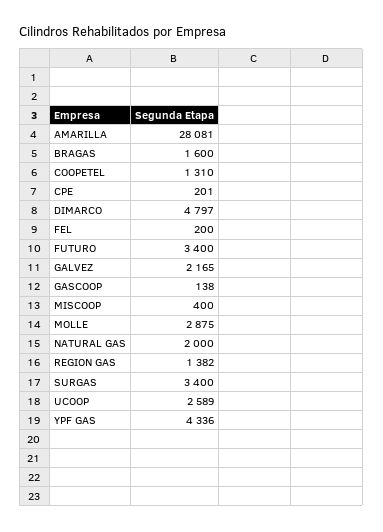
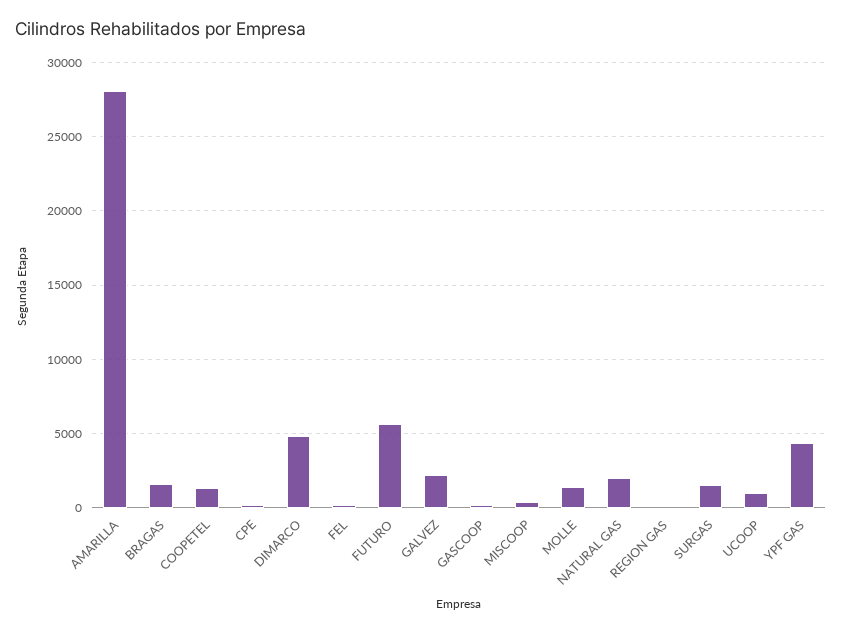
  {
    "AMARILLA": 28081,
    "BRAGAS": 1600,
    "COOPETEL": 1310,
    "CPE": 201,
    "DIMARCO": 4797,
    "FEL": 200,
-   "FUTURO": 3400,
+   "FUTURO": 5500,
    "GALVEZ": 2165,
    "GASCOOP": 138,
    "MISCOOP": 400,
-   "MOLLE": 2875,
+   "MOLLE": 1500,
    "NATURAL GAS": 2000,
-   "REGION GAS": 1382,
+   "REGION GAS": 0,
-   "SURGAS": 3400,
+   "SURGAS": 1500,
-   "UCOOP": 2589,
+   "UCOOP": 1000,
    "YPF GAS": 4336
  }

